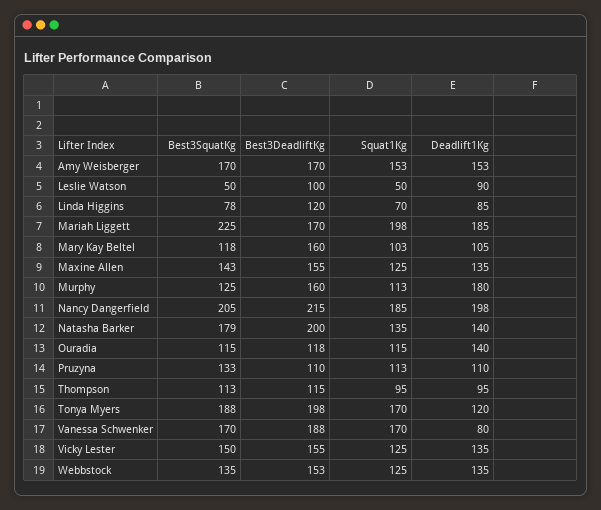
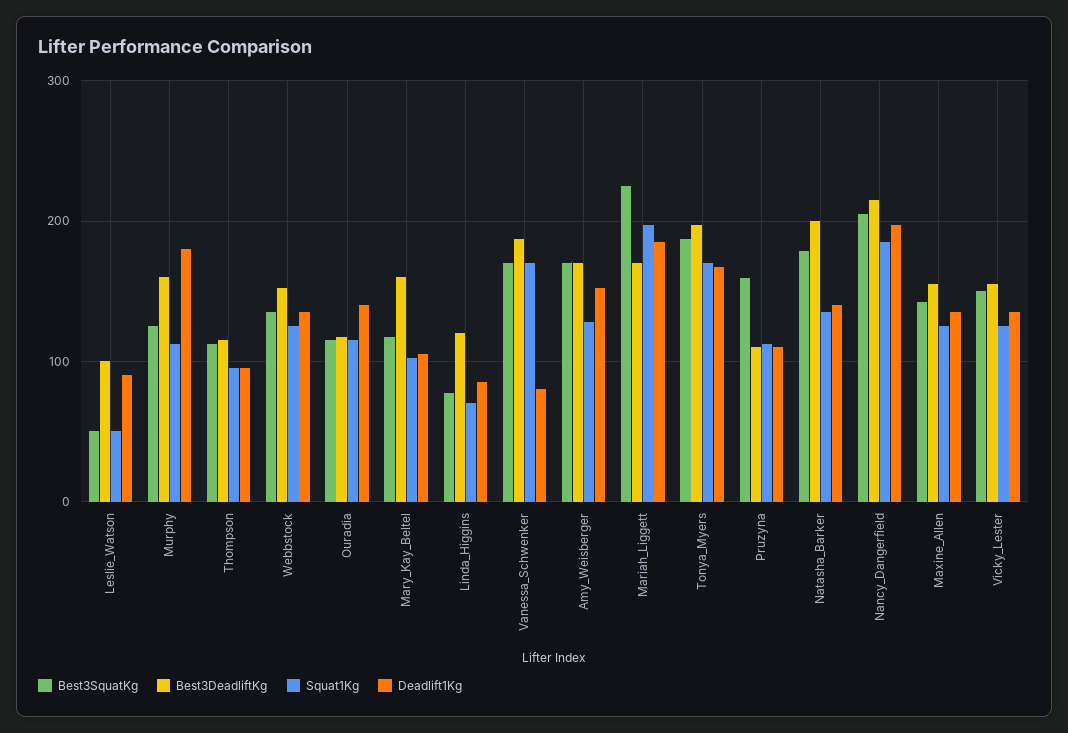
  {
    "Best3SquatKg": {
      "Amy Weisberger": 170,
      "Leslie Watson": 50,
      "Linda Higgins": 78,
      "Mariah Liggett": 225,
      "Mary Kay Beltel": 118,
      "Maxine Allen": 143,
      "Murphy": 125,
      "Nancy Dangerfield": 205,
      "Natasha Barker": 179,
      "Ouradia": 115,
-     "Pruzyna": 133,
+     "Pruzyna": 160,
      "Thompson": 113,
      "Tonya Myers": 188,
      "Vanessa Schwenker": 170,
      "Vicky Lester": 150,
      "Webbstock": 135
    },
    "Best3DeadliftKg": {
      "Amy Weisberger": 170,
      "Leslie Watson": 100,
      "Linda Higgins": 120,
      "Mariah Liggett": 170,
      "Mary Kay Beltel": 160,
      "Maxine Allen": 155,
      "Murphy": 160,
      "Nancy Dangerfield": 215,
      "Natasha Barker": 200,
      "Ouradia": 118,
      "Pruzyna": 110,
      "Thompson": 115,
      "Tonya Myers": 198,
      "Vanessa Schwenker": 188,
      "Vicky Lester": 155,
      "Webbstock": 153
    },
    "Squat1Kg": {
-     "Amy Weisberger": 153,
+     "Amy Weisberger": 130,
      "Leslie Watson": 50,
      "Linda Higgins": 70,
      "Mariah Liggett": 198,
      "Mary Kay Beltel": 103,
      "Maxine Allen": 125,
      "Murphy": 113,
      "Nancy Dangerfield": 185,
      "Natasha Barker": 135,
      "Ouradia": 115,
      "Pruzyna": 113,
      "Thompson": 95,
      "Tonya Myers": 170,
      "Vanessa Schwenker": 170,
      "Vicky Lester": 125,
      "Webbstock": 125
    },
    "Deadlift1Kg": {
      "Amy Weisberger": 153,
      "Leslie Watson": 90,
      "Linda Higgins": 85,
      "Mariah Liggett": 185,
      "Mary Kay Beltel": 105,
      "Maxine Allen": 135,
      "Murphy": 180,
      "Nancy Dangerfield": 198,
      "Natasha Barker": 140,
      "Ouradia": 140,
      "Pruzyna": 110,
      "Thompson": 95,
-     "Tonya Myers": 120,
+     "Tonya Myers": 170,
      "Vanessa Schwenker": 80,
      "Vicky Lester": 135,
      "Webbstock": 135
    }
  }

